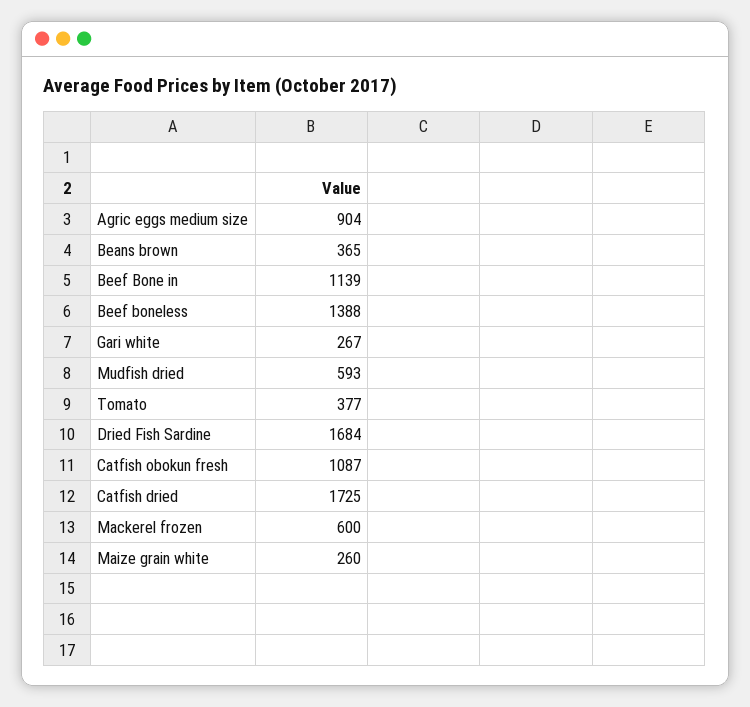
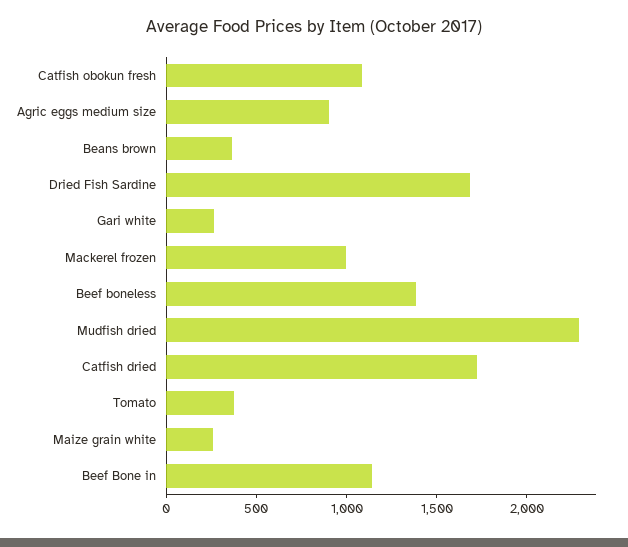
  {
    "Agric eggs medium size": 904,
    "Beans brown": 365,
    "Beef Bone in": 1139,
    "Beef boneless": 1388,
    "Gari white": 267,
-   "Mudfish dried": 593,
+   "Mudfish dried": 2300,
    "Tomato": 377,
    "Dried Fish Sardine": 1684,
    "Catfish obokun fresh": 1087,
    "Catfish dried": 1725,
-   "Mackerel frozen": 600,
+   "Mackerel frozen": 1000,
    "Maize grain white": 260
  }

